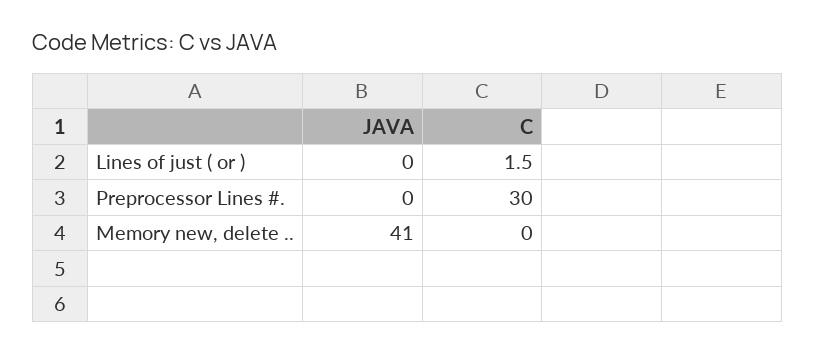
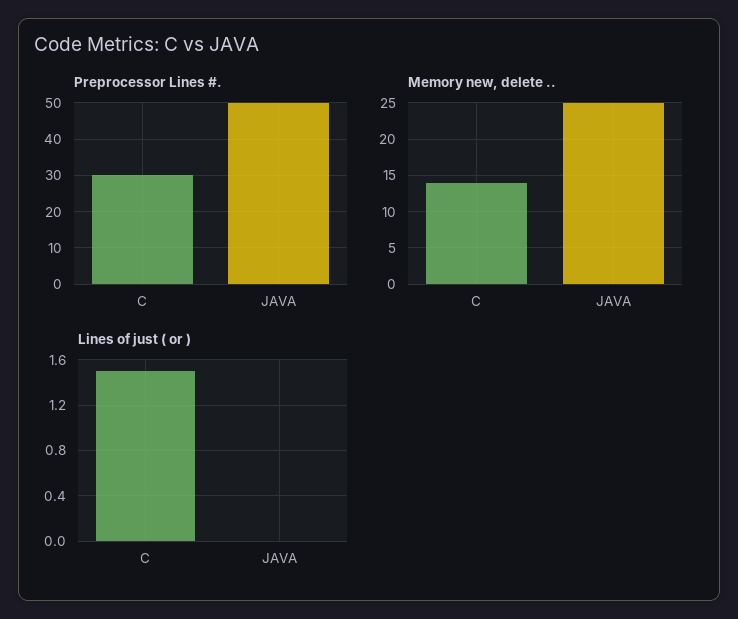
  {
    "Lines of just ( or )": {
      "JAVA": 0,
      "C": 1.5
    },
    "Preprocessor Lines #.": {
-     "JAVA": 0,
+     "JAVA": 50,
      "C": 30
    },
    "Memory new, delete ..": {
-     "JAVA": 41,
+     "JAVA": 25,
-     "C": 0
+     "C": 14
    }
  }

